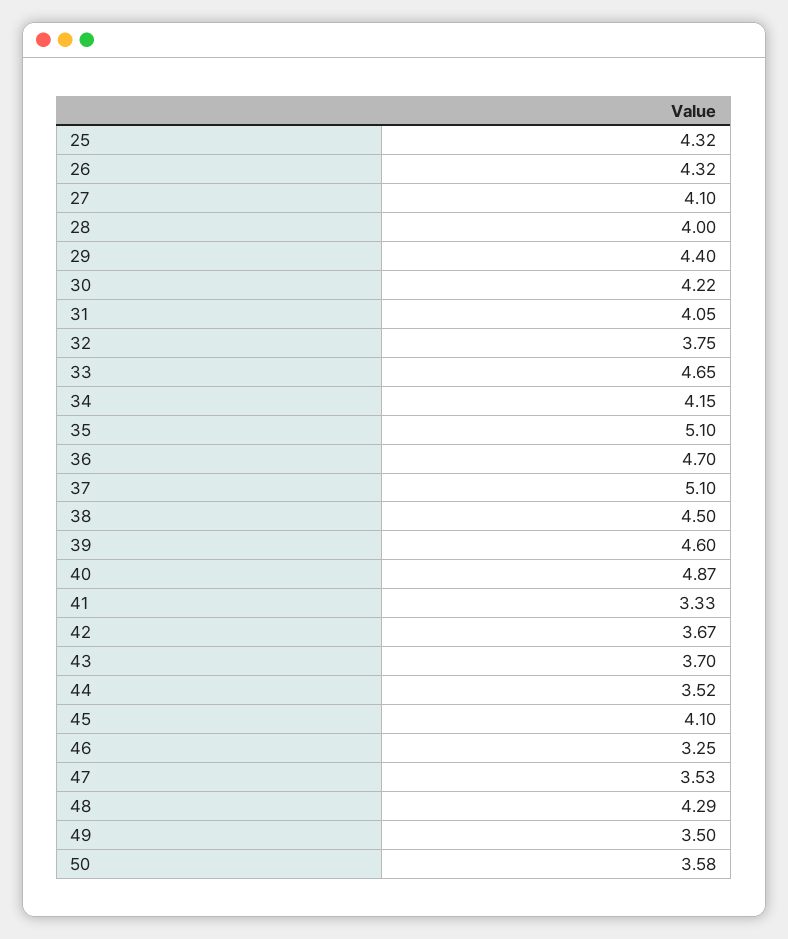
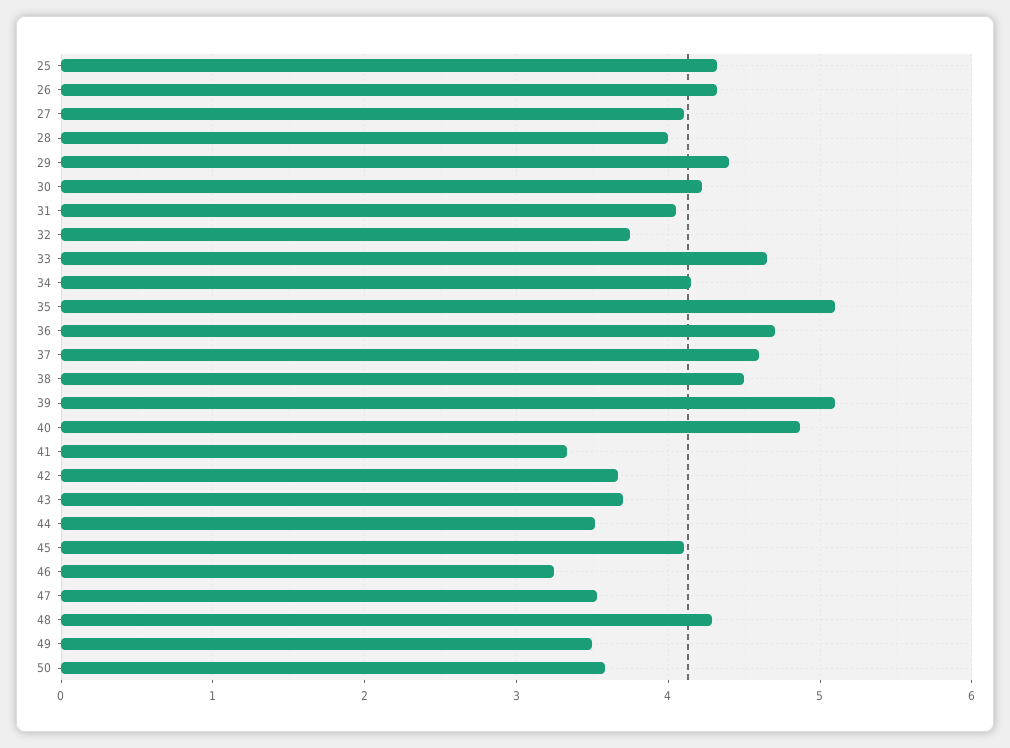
  {
    "25": 4.32,
    "26": 4.32,
    "27": 4.1,
    "28": 4,
    "29": 4.4,
    "30": 4.22,
    "31": 4.05,
    "32": 3.75,
    "33": 4.65,
    "34": 4.15,
    "35": 5.1,
    "36": 4.7,
-   "37": 5.1,
+   "37": 4.6,
    "38": 4.5,
-   "39": 4.6,
+   "39": 5.1,
    "40": 4.87,
    "41": 3.33,
    "42": 3.67,
    "43": 3.7,
    "44": 3.52,
    "45": 4.1,
    "46": 3.25,
    "47": 3.53,
    "48": 4.29,
    "49": 3.5,
    "50": 3.58
  }

